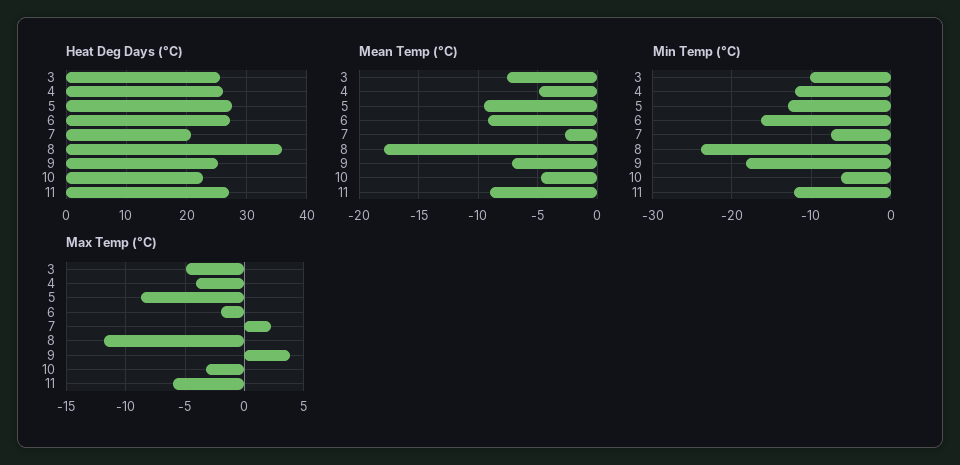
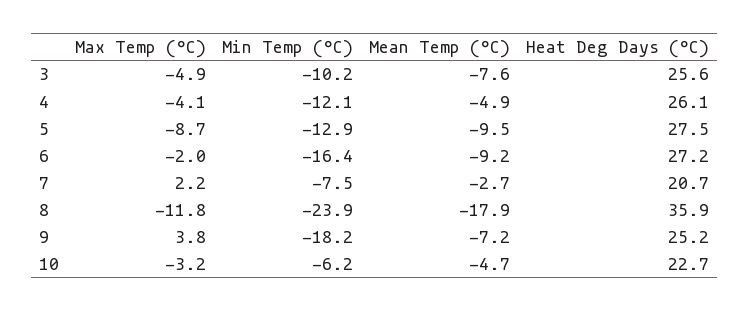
  {
    "Heat Deg Days (°C)": {
      "3": 25.6,
      "4": 26.1,
      "5": 27.5,
      "6": 27.2,
      "7": 20.7,
      "8": 35.9,
      "9": 25.2,
-     "10": 22.7,
+     "10": 22.7
-     "11": 27
    },
    "Mean Temp (°C)": {
      "3": -7.6,
      "4": -4.9,
      "5": -9.5,
      "6": -9.2,
      "7": -2.7,
      "8": -17.9,
      "9": -7.2,
-     "10": -4.7,
+     "10": -4.7
-     "11": -9
    },
    "Min Temp (°C)": {
      "3": -10.2,
      "4": -12.1,
      "5": -12.9,
      "6": -16.4,
      "7": -7.5,
      "8": -23.9,
      "9": -18.2,
-     "10": -6.2,
+     "10": -6.2
-     "11": -12
    },
    "Max Temp (°C)": {
      "3": -4.9,
      "4": -4.1,
      "5": -8.7,
      "6": -2,
      "7": 2.2,
      "8": -11.8,
      "9": 3.8,
-     "10": -3.2,
+     "10": -3.2
-     "11": -6
    }
  }

